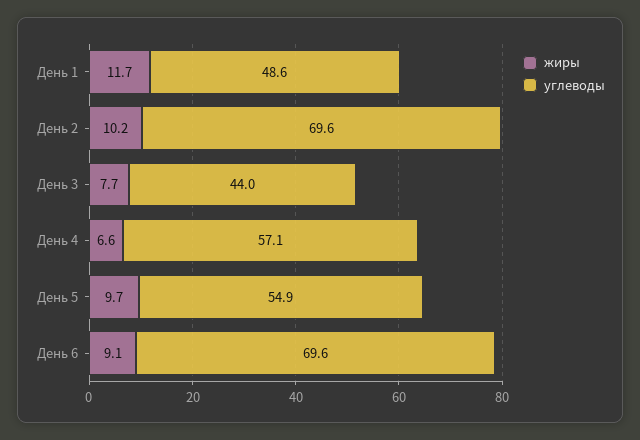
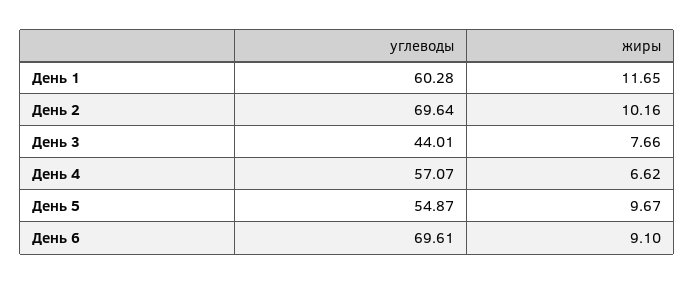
  {
    "жиры": {
      "День 1": 11.65,
      "День 2": 10.16,
      "День 3": 7.66,
      "День 4": 6.62,
      "День 5": 9.67,
      "День 6": 9.1
    },
    "углеводы": {
-     "День 1": 48.6,
+     "День 1": 60.28,
      "День 2": 69.64,
      "День 3": 44.01,
      "День 4": 57.07,
      "День 5": 54.87,
      "День 6": 69.61
    }
  }

